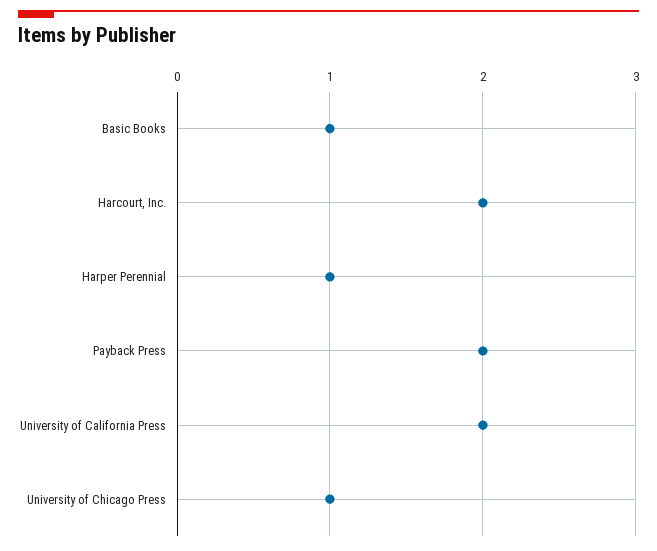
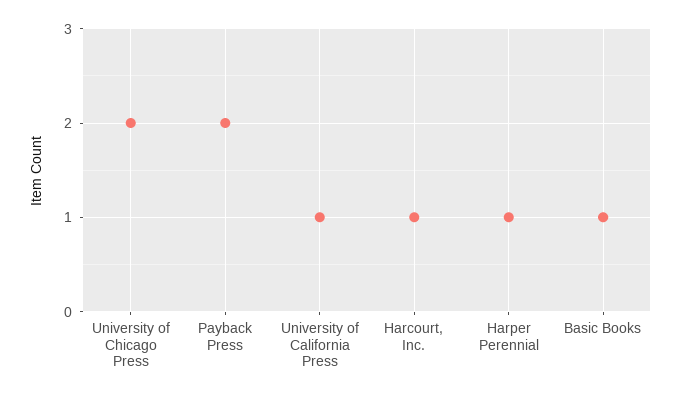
  {
    "Basic Books": 1,
-   "Harcourt, Inc.": 2,
+   "Harcourt, Inc.": 1,
    "Harper Perennial": 1,
    "Payback Press": 2,
-   "University of California Press": 2,
+   "University of California Press": 1,
-   "University of Chicago Press": 1
+   "University of Chicago Press": 2
  }

